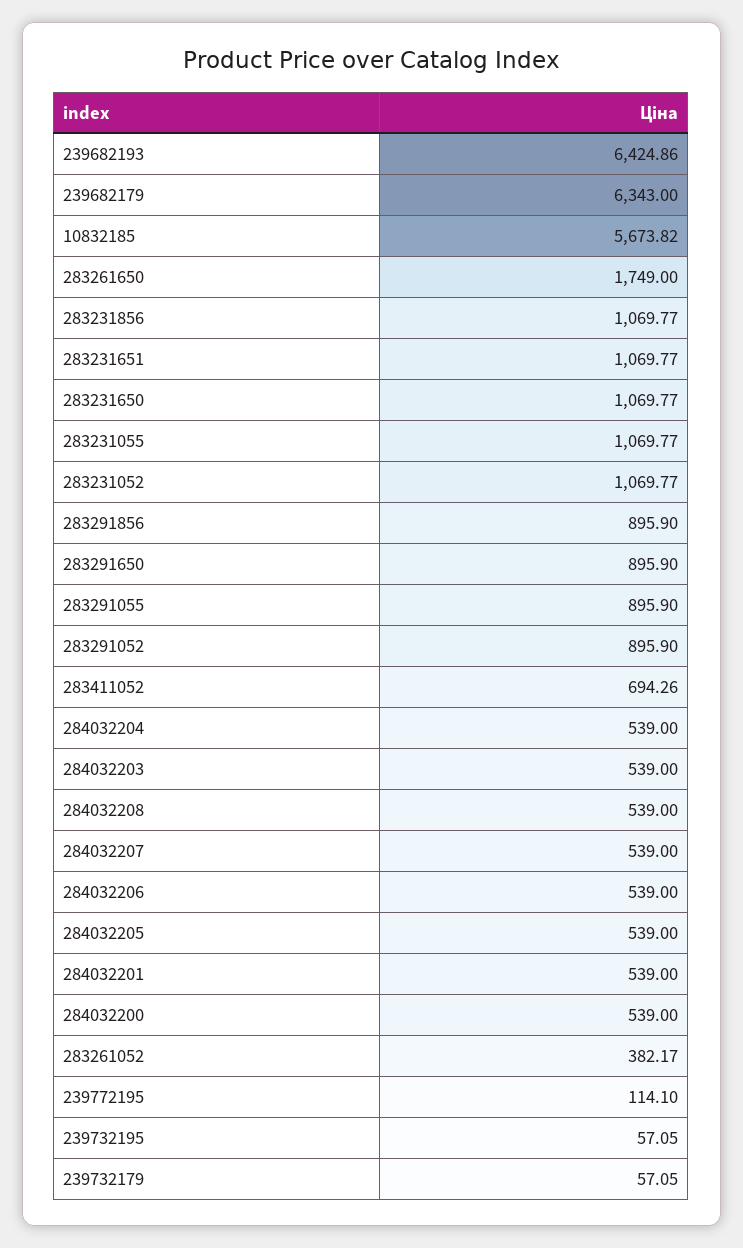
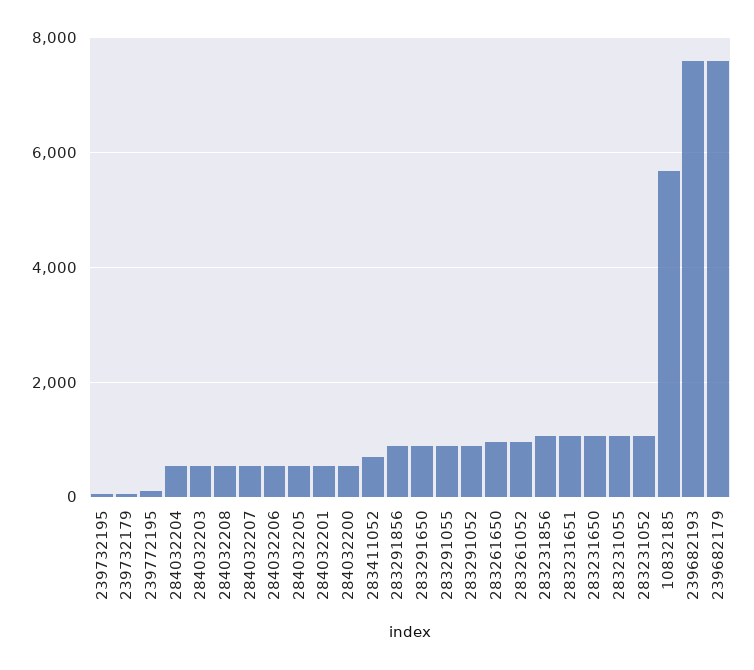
  {
-   "239682193": 6424.86,
+   "239682193": 7600,
-   "239682179": 6343,
+   "239682179": 7600,
    "10832185": 5673.82,
-   "283261650": 1749,
+   "283261650": 1000,
    "283231856": 1069.77,
    "283231651": 1069.77,
    "283231650": 1069.77,
    "283231055": 1069.77,
    "283231052": 1069.77,
    "283291856": 895.9,
    "283291650": 895.9,
    "283291055": 895.9,
    "283291052": 895.9,
    "283411052": 694.26,
    "284032204": 539,
    "284032203": 539,
    "284032208": 539,
    "284032207": 539,
    "284032206": 539,
    "284032205": 539,
    "284032201": 539,
    "284032200": 539,
-   "283261052": 382.17,
+   "283261052": 1000,
    "239772195": 114.1,
    "239732195": 57.05,
    "239732179": 57.05
  }

